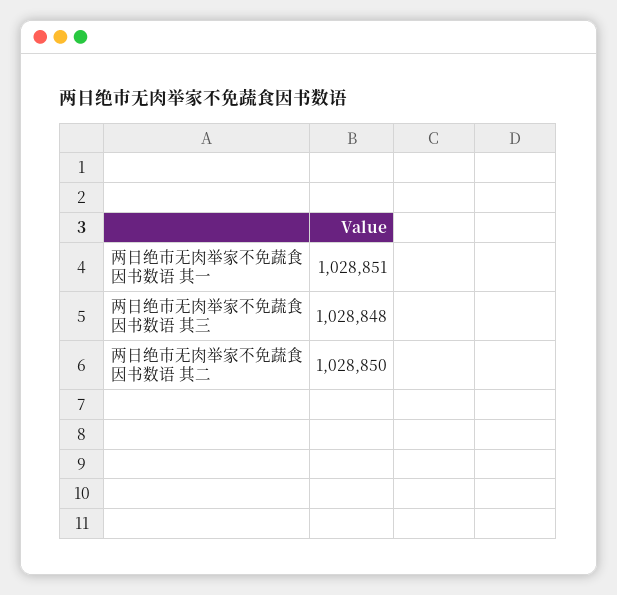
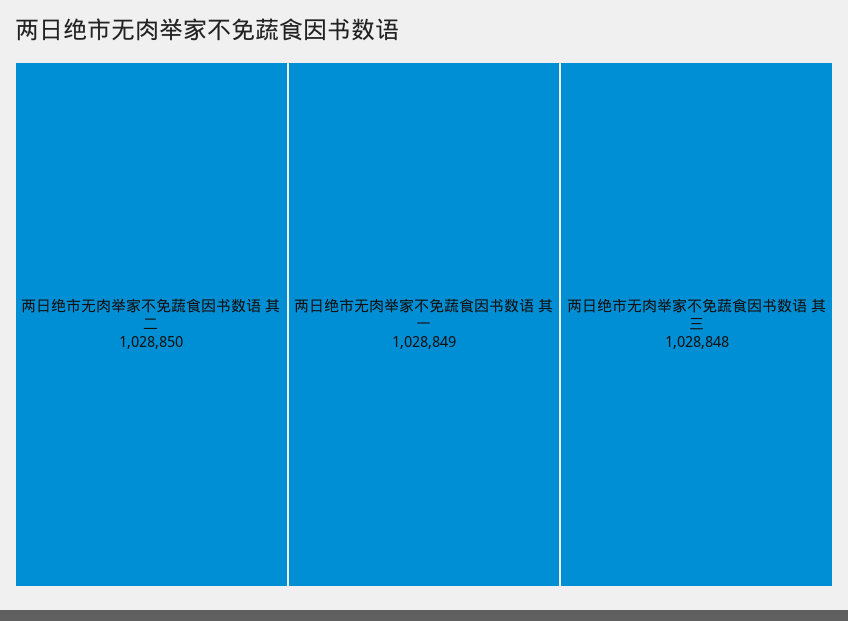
  {
-   "两日绝市无肉举家不免蔬食因书数语 其一": 1028851,
+   "两日绝市无肉举家不免蔬食因书数语 其一": 1028849,
    "两日绝市无肉举家不免蔬食因书数语 其三": 1028848,
    "两日绝市无肉举家不免蔬食因书数语 其二": 1028850
  }

